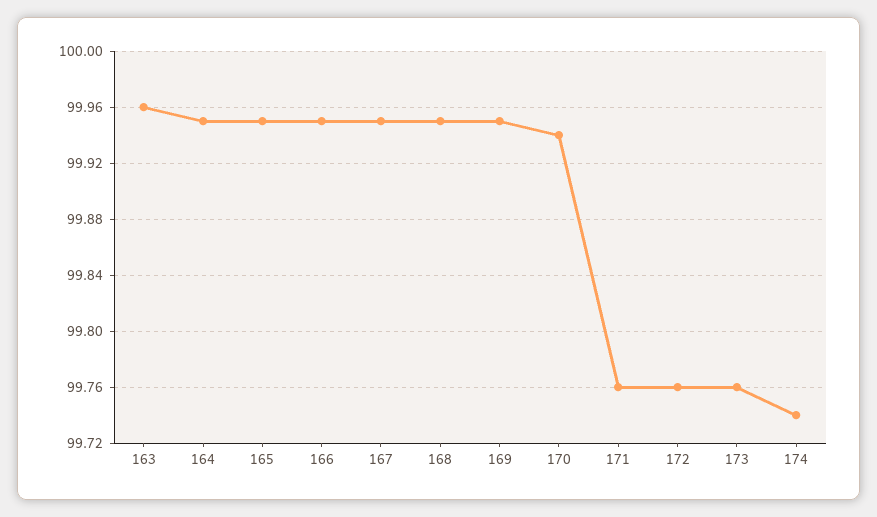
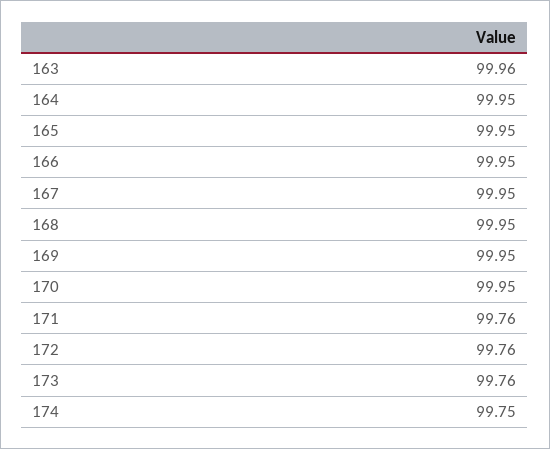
  {
    "163": 99.96,
    "164": 99.95,
    "165": 99.95,
    "166": 99.95,
    "167": 99.95,
    "168": 99.95,
    "169": 99.95,
-   "170": 99.94,
+   "170": 99.95,
    "171": 99.76,
    "172": 99.76,
    "173": 99.76,
-   "174": 99.74
+   "174": 99.75
  }

